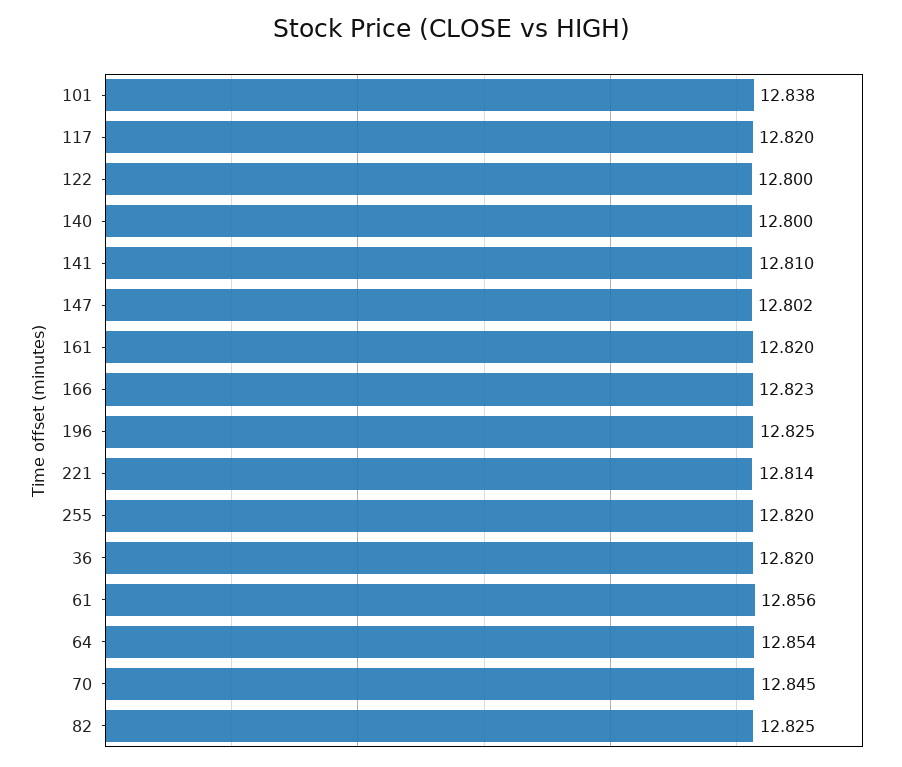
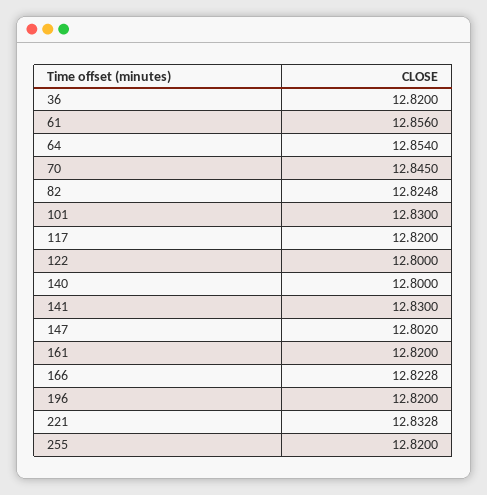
  {
-   "101": 12.838,
+   "101": 12.83,
    "117": 12.82,
    "122": 12.8,
    "140": 12.8,
-   "141": 12.81,
+   "141": 12.83,
    "147": 12.802,
    "161": 12.82,
    "166": 12.8228,
-   "196": 12.825,
+   "196": 12.82,
-   "221": 12.814,
+   "221": 12.8328,
    "255": 12.82,
    "36": 12.82,
    "61": 12.856,
    "64": 12.854,
    "70": 12.845,
    "82": 12.8248
  }

